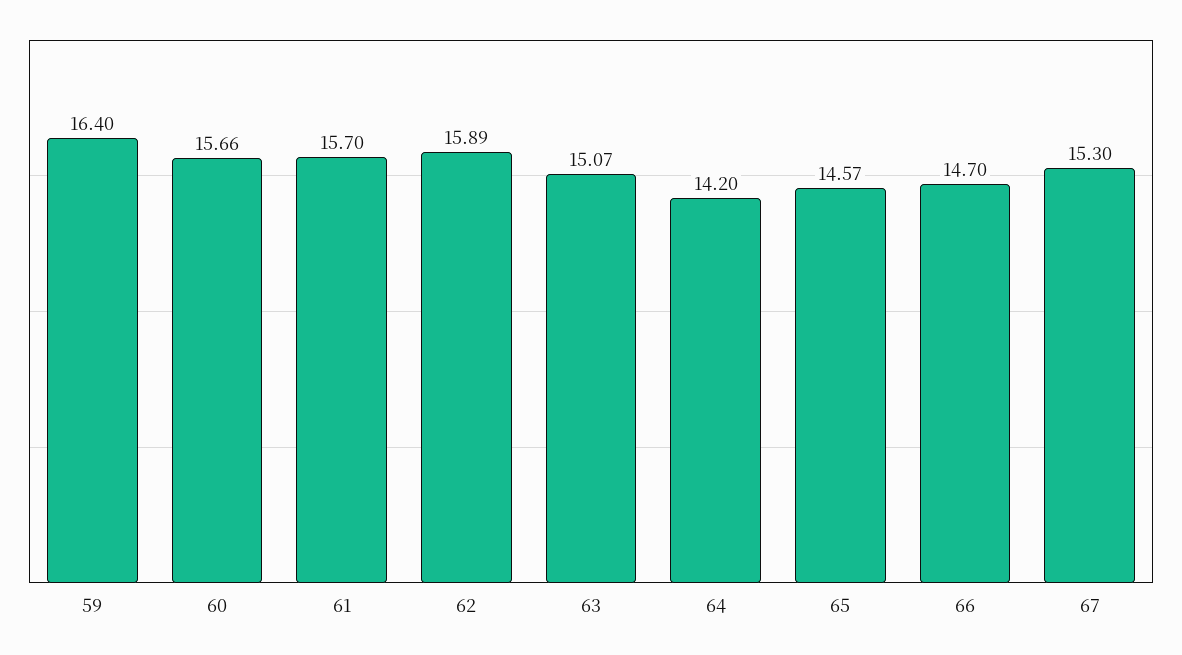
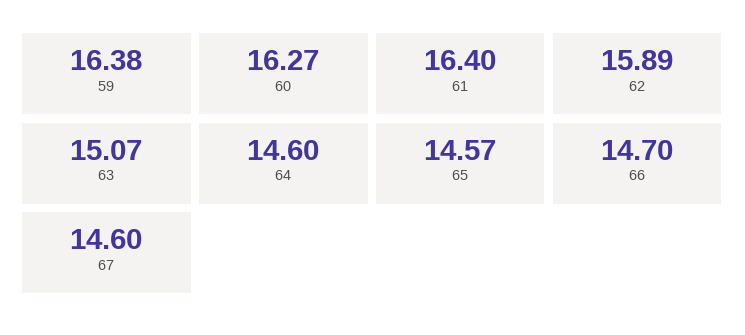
  {
-   "59": 16.4,
+   "59": 16.38,
-   "60": 15.66,
+   "60": 16.27,
-   "61": 15.7,
+   "61": 16.4,
    "62": 15.89,
    "63": 15.07,
-   "64": 14.2,
+   "64": 14.6,
    "65": 14.57,
    "66": 14.7,
-   "67": 15.3
+   "67": 14.6
  }

